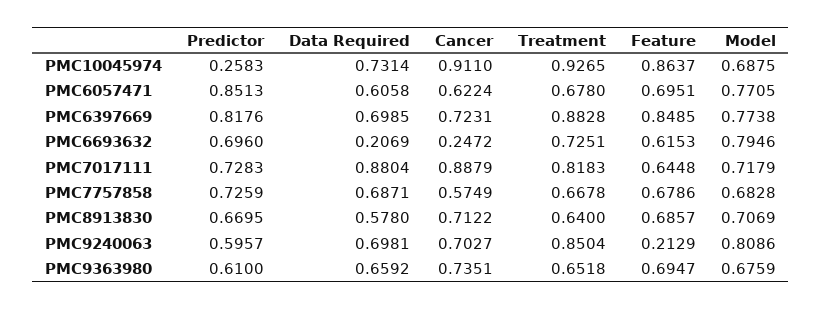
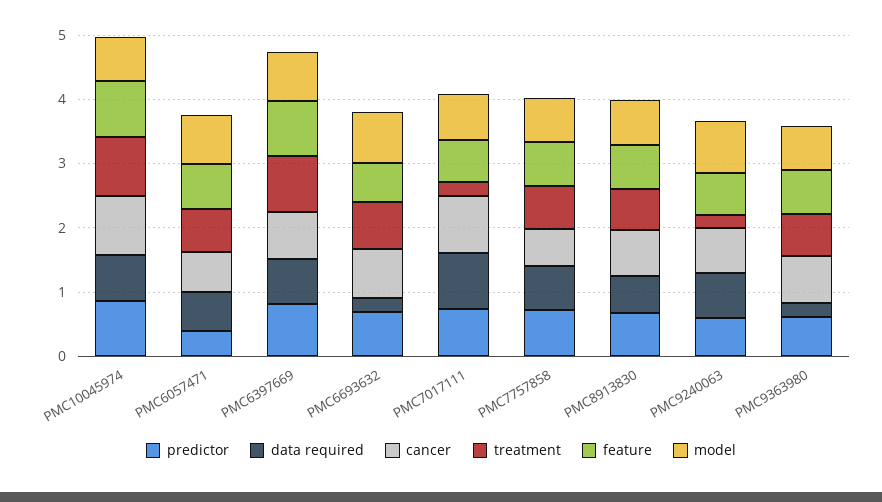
  {
    "Predictor": {
-     "PMC10045974": 0.2583,
+     "PMC10045974": 0.8,
-     "PMC6057471": 0.8513,
+     "PMC6057471": 0.4,
      "PMC6397669": 0.8176,
      "PMC6693632": 0.696,
      "PMC7017111": 0.7283,
      "PMC7757858": 0.7259,
      "PMC8913830": 0.6695,
      "PMC9240063": 0.5957,
      "PMC9363980": 0.61
    },
    "Data Required": {
      "PMC10045974": 0.7314,
      "PMC6057471": 0.6058,
      "PMC6397669": 0.6985,
      "PMC6693632": 0.2069,
      "PMC7017111": 0.8804,
      "PMC7757858": 0.6871,
      "PMC8913830": 0.578,
      "PMC9240063": 0.6981,
-     "PMC9363980": 0.6592
+     "PMC9363980": 0.2
    },
    "Cancer": {
      "PMC10045974": 0.911,
      "PMC6057471": 0.6224,
      "PMC6397669": 0.7231,
-     "PMC6693632": 0.2472,
+     "PMC6693632": 0.8,
      "PMC7017111": 0.8879,
      "PMC7757858": 0.5749,
      "PMC8913830": 0.7122,
      "PMC9240063": 0.7027,
      "PMC9363980": 0.7351
    },
    "Treatment": {
      "PMC10045974": 0.9265,
      "PMC6057471": 0.678,
      "PMC6397669": 0.8828,
      "PMC6693632": 0.7251,
-     "PMC7017111": 0.8183,
+     "PMC7017111": 0.2,
      "PMC7757858": 0.6678,
      "PMC8913830": 0.64,
-     "PMC9240063": 0.8504,
+     "PMC9240063": 0.2,
      "PMC9363980": 0.6518
    },
    "Feature": {
      "PMC10045974": 0.8637,
      "PMC6057471": 0.6951,
      "PMC6397669": 0.8485,
      "PMC6693632": 0.6153,
      "PMC7017111": 0.6448,
      "PMC7757858": 0.6786,
      "PMC8913830": 0.6857,
-     "PMC9240063": 0.2129,
+     "PMC9240063": 0.6,
      "PMC9363980": 0.6947
    },
    "Model": {
      "PMC10045974": 0.6875,
      "PMC6057471": 0.7705,
      "PMC6397669": 0.7738,
      "PMC6693632": 0.7946,
      "PMC7017111": 0.7179,
      "PMC7757858": 0.6828,
      "PMC8913830": 0.7069,
      "PMC9240063": 0.8086,
      "PMC9363980": 0.6759
    }
  }

